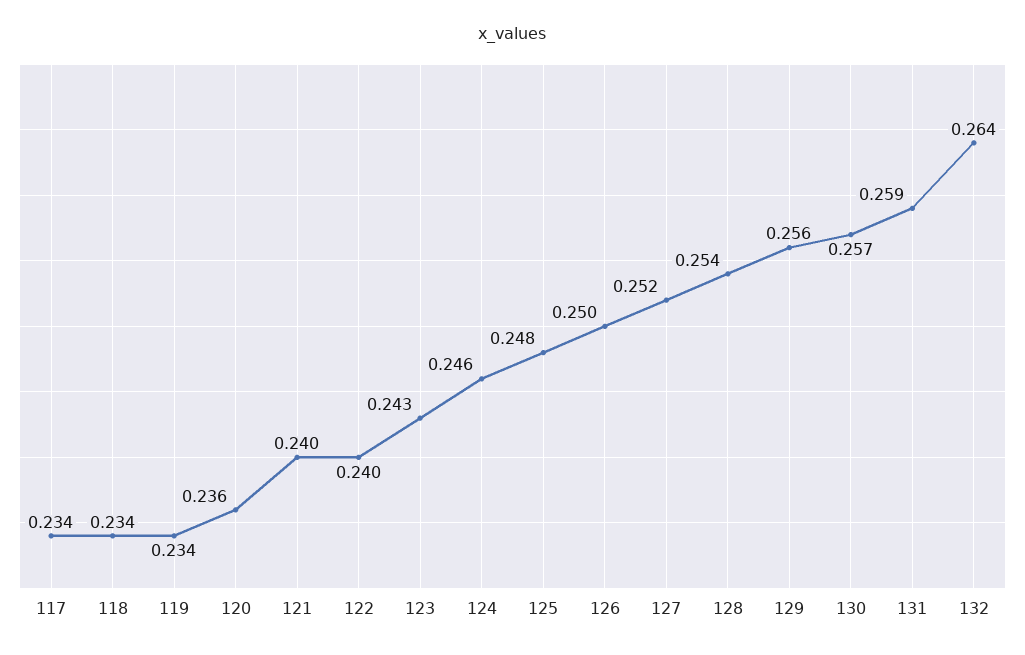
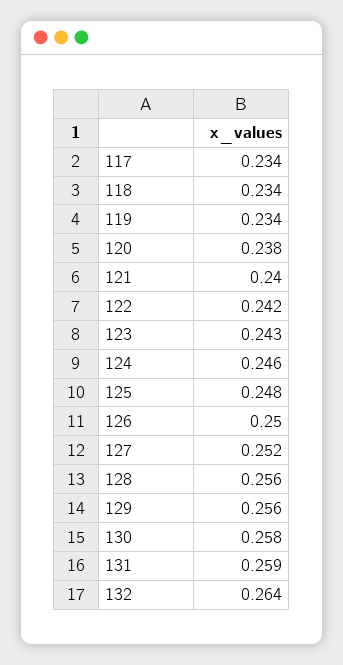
  {
    "117": 0.234,
    "118": 0.234,
    "119": 0.234,
-   "120": 0.236,
+   "120": 0.238,
    "121": 0.24,
-   "122": 0.24,
+   "122": 0.242,
    "123": 0.243,
    "124": 0.246,
    "125": 0.248,
    "126": 0.25,
    "127": 0.252,
-   "128": 0.254,
+   "128": 0.256,
    "129": 0.256,
-   "130": 0.257,
+   "130": 0.258,
    "131": 0.259,
    "132": 0.264
  }

